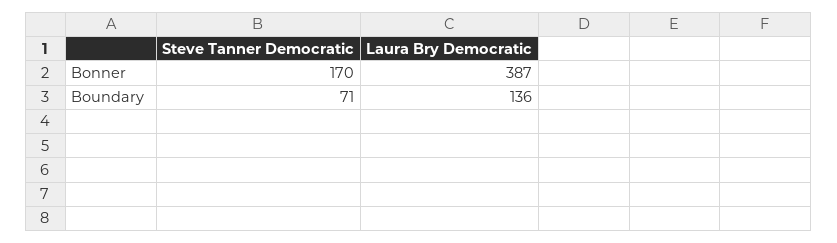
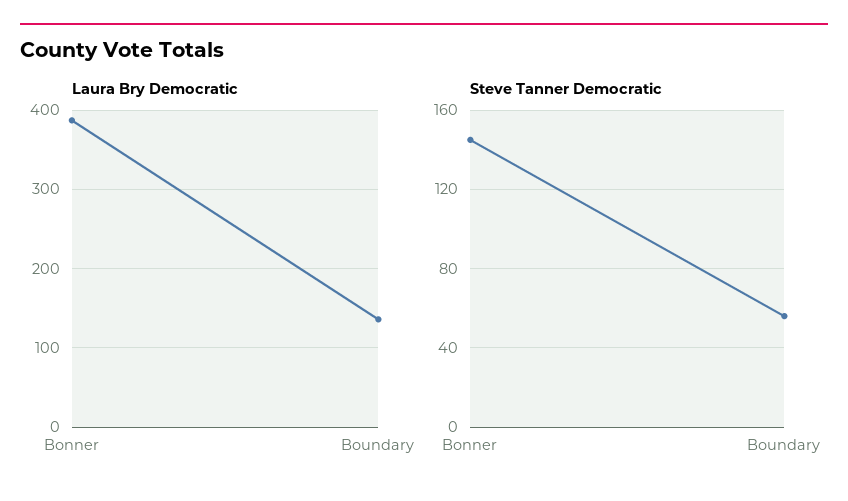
  {
    "Steve Tanner Democratic": {
-     "Bonner": 170,
+     "Bonner": 145,
-     "Boundary": 71
+     "Boundary": 55
    },
    "Laura Bry Democratic": {
      "Bonner": 387,
      "Boundary": 136
    }
  }

